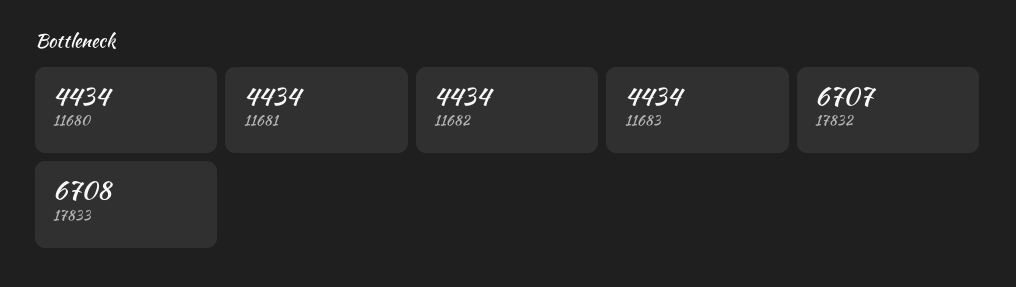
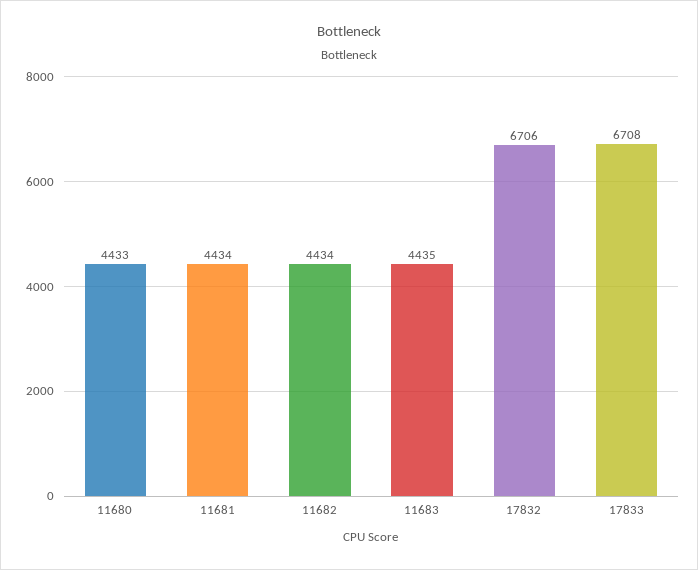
  {
-   "11680": 4434,
+   "11680": 4433,
    "11681": 4434,
    "11682": 4434,
-   "11683": 4434,
+   "11683": 4435,
-   "17832": 6707,
+   "17832": 6706,
    "17833": 6708
  }

